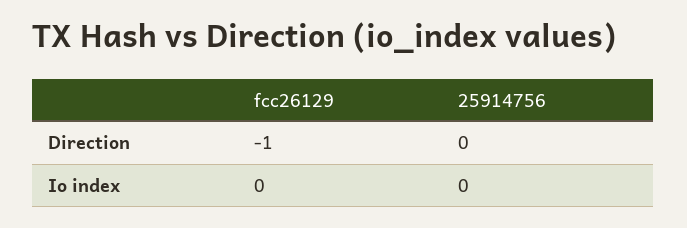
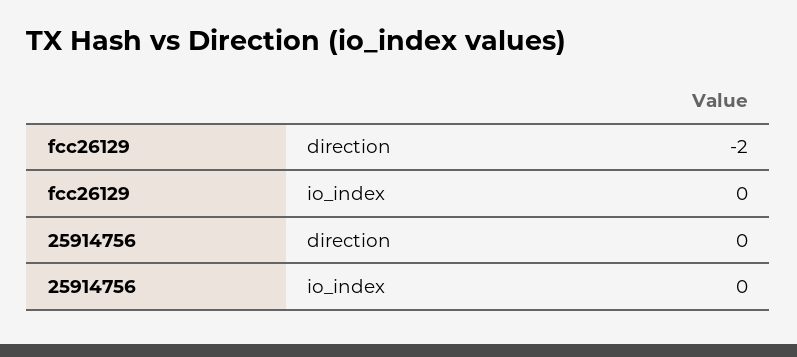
  {
    "fcc26129": {
-     "Direction": -1,
+     "Direction": -2,
      "Io index": 0
    },
    "25914756": {
      "Direction": 0,
      "Io index": 0
    }
  }

